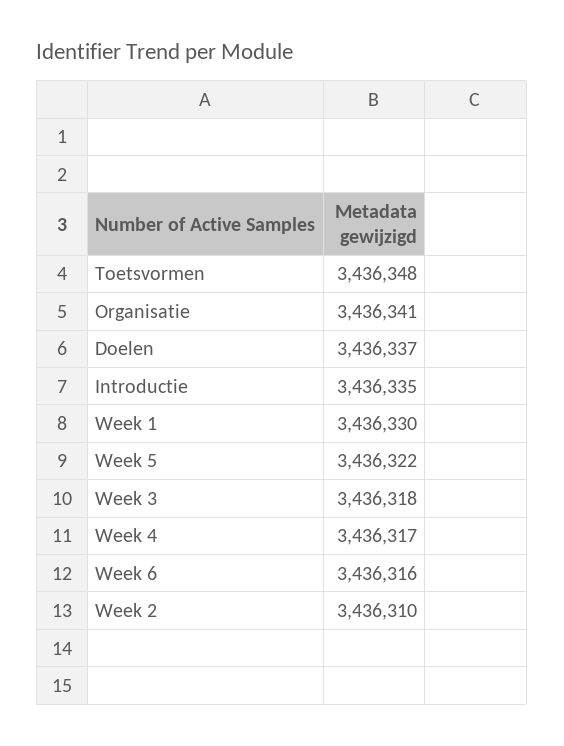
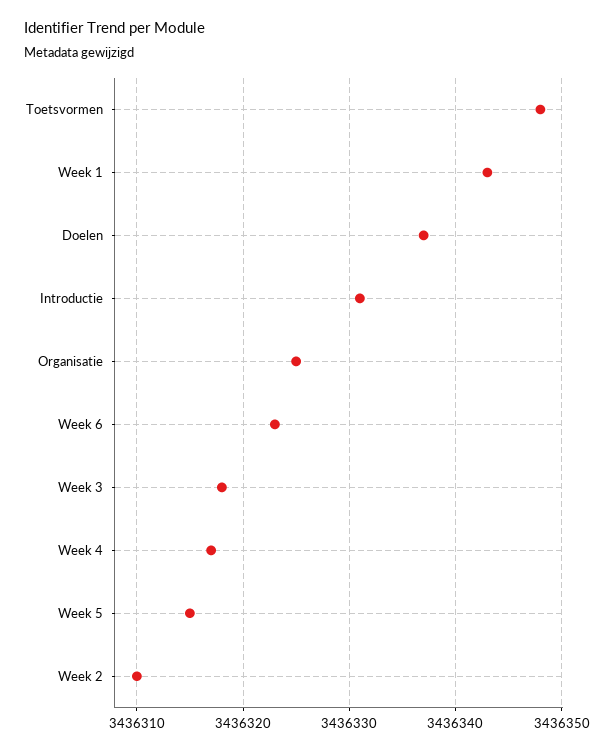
  {
    "Toetsvormen": 3436348,
-   "Organisatie": 3436341,
+   "Organisatie": 3436325,
    "Doelen": 3436337,
-   "Introductie": 3436335,
+   "Introductie": 3436331,
-   "Week 1": 3436330,
+   "Week 1": 3436343,
-   "Week 5": 3436322,
+   "Week 5": 3436315,
    "Week 3": 3436318,
    "Week 4": 3436317,
-   "Week 6": 3436316,
+   "Week 6": 3436323,
    "Week 2": 3436310
  }

